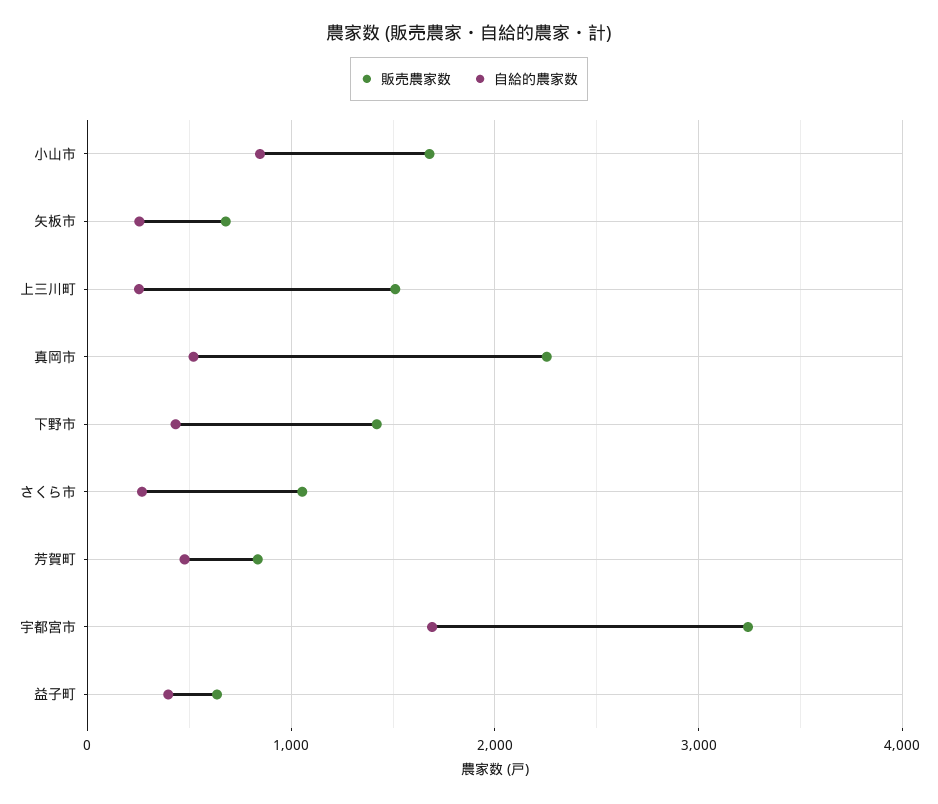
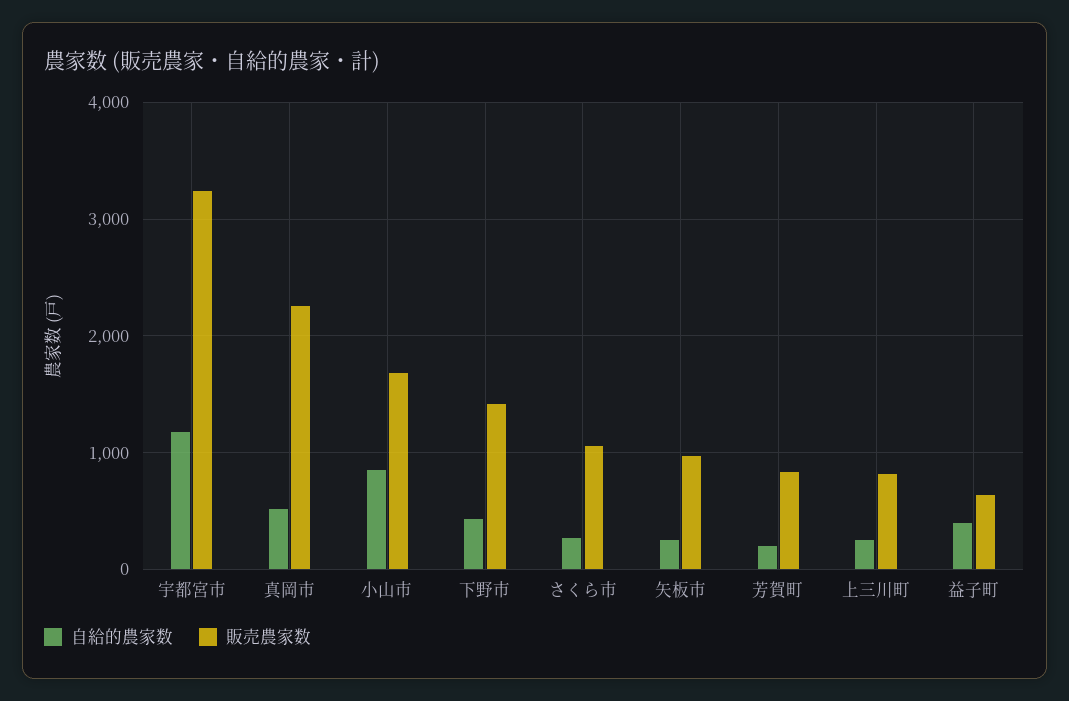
  {
    "販売農家数": {
      "小山市": 1700,
-     "矢板市": 700,
+     "矢板市": 1000,
-     "上三川町": 1500,
+     "上三川町": 800,
      "真岡市": 2300,
      "下野市": 1400,
      "さくら市": 1100,
      "芳賀町": 800,
      "宇都宮市": 3200,
      "益子町": 600
    },
    "自給的農家数": {
      "小山市": 800,
      "矢板市": 300,
      "上三川町": 300,
      "真岡市": 500,
      "下野市": 400,
      "さくら市": 300,
-     "芳賀町": 500,
+     "芳賀町": 200,
-     "宇都宮市": 1700,
+     "宇都宮市": 1200,
      "益子町": 400
    }
  }

